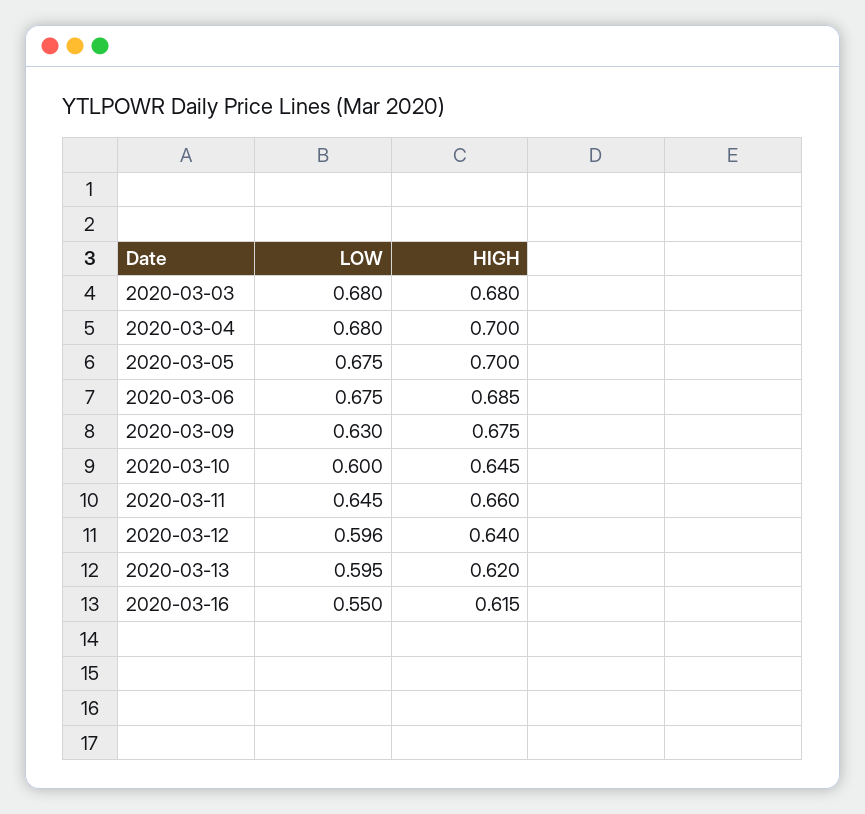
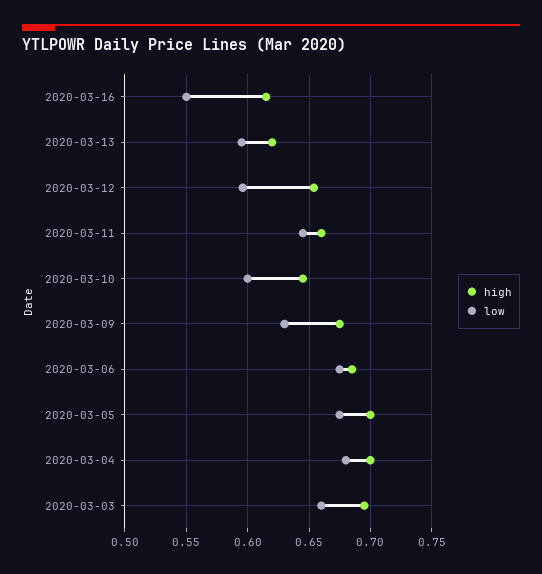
  {
    "LOW": {
-     "2020-03-03": 0.68,
+     "2020-03-03": 0.66,
      "2020-03-04": 0.68,
      "2020-03-05": 0.675,
      "2020-03-06": 0.675,
      "2020-03-09": 0.63,
      "2020-03-10": 0.6,
      "2020-03-11": 0.645,
      "2020-03-12": 0.596,
      "2020-03-13": 0.595,
      "2020-03-16": 0.55
    },
    "HIGH": {
-     "2020-03-03": 0.68,
+     "2020-03-03": 0.695,
      "2020-03-04": 0.7,
      "2020-03-05": 0.7,
      "2020-03-06": 0.685,
      "2020-03-09": 0.675,
      "2020-03-10": 0.645,
      "2020-03-11": 0.66,
-     "2020-03-12": 0.64,
+     "2020-03-12": 0.655,
      "2020-03-13": 0.62,
      "2020-03-16": 0.615
    }
  }

